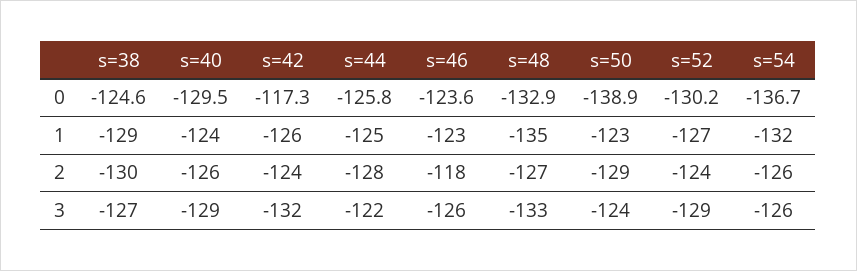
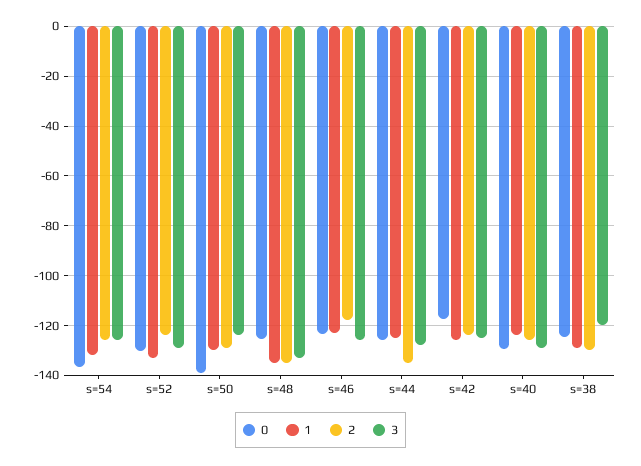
  {
    "0": {
      "s=38": -124.6,
      "s=40": -129.5,
      "s=42": -117.3,
      "s=44": -125.8,
      "s=46": -123.6,
-     "s=48": -132.9,
+     "s=48": -125,
      "s=50": -138.9,
      "s=52": -130.2,
      "s=54": -136.7
    },
    "1": {
      "s=38": -129,
      "s=40": -124,
      "s=42": -126,
      "s=44": -125,
      "s=46": -123,
      "s=48": -135,
-     "s=50": -123,
+     "s=50": -130,
-     "s=52": -127,
+     "s=52": -132.5,
      "s=54": -132
    },
    "2": {
      "s=38": -130,
      "s=40": -126,
      "s=42": -124,
-     "s=44": -128,
+     "s=44": -135,
      "s=46": -118,
-     "s=48": -127,
+     "s=48": -135,
      "s=50": -129,
      "s=52": -124,
      "s=54": -126
    },
    "3": {
-     "s=38": -127,
+     "s=38": -120,
      "s=40": -129,
-     "s=42": -132,
+     "s=42": -125,
-     "s=44": -122,
+     "s=44": -127.5,
      "s=46": -126,
      "s=48": -133,
      "s=50": -124,
      "s=52": -129,
      "s=54": -126
    }
  }

